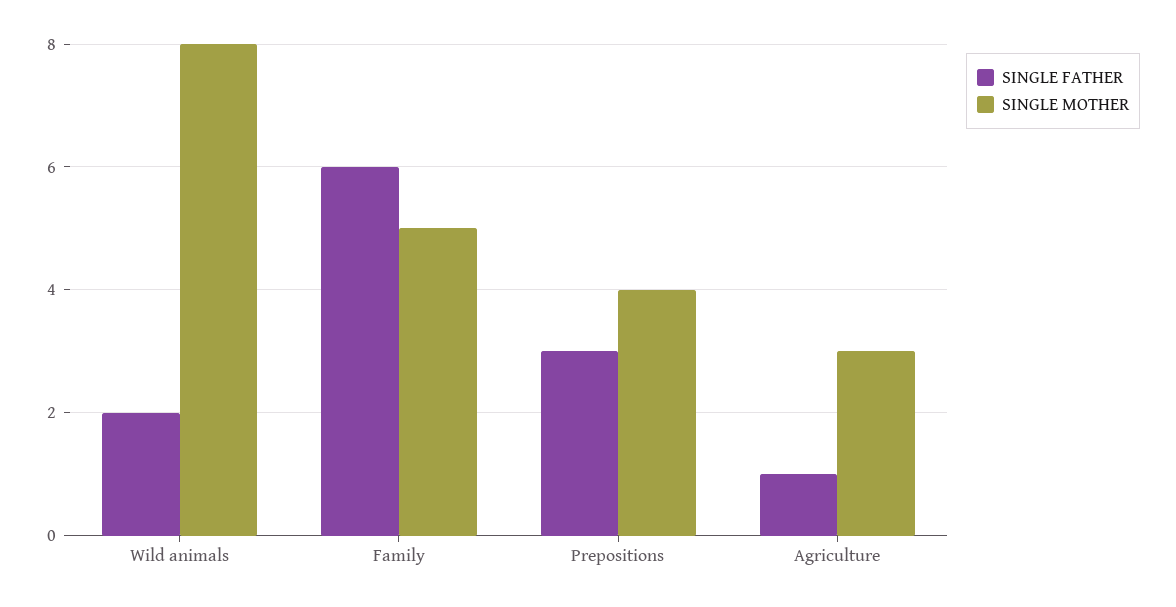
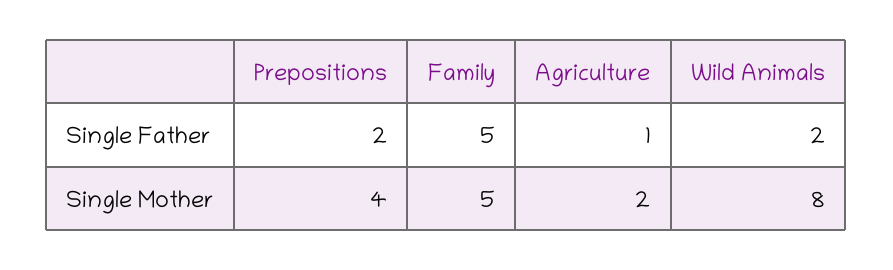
  {
    "SINGLE FATHER": {
      "Wild animals": 2,
-     "Family": 6,
+     "Family": 5,
-     "Prepositions": 3,
+     "Prepositions": 2,
      "Agriculture": 1
    },
    "SINGLE MOTHER": {
      "Wild animals": 8,
      "Family": 5,
      "Prepositions": 4,
-     "Agriculture": 3
+     "Agriculture": 2
    }
  }

